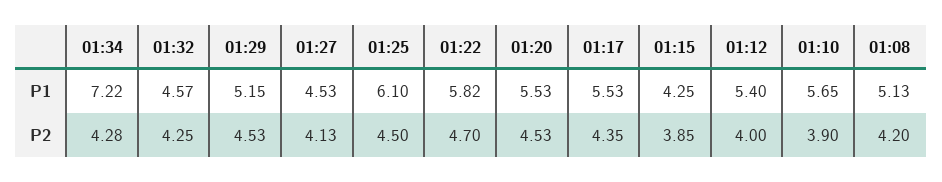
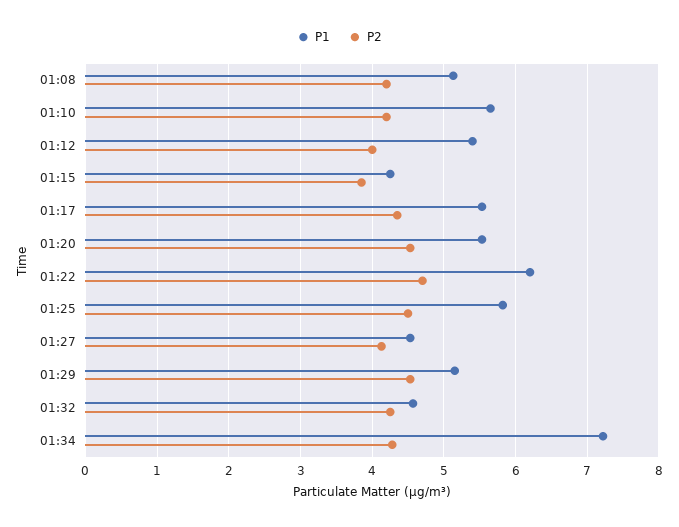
  {
    "P1": {
      "01:34": 7.22,
      "01:32": 4.57,
      "01:29": 5.15,
      "01:27": 4.53,
-     "01:25": 6.1,
+     "01:25": 5.8,
-     "01:22": 5.82,
+     "01:22": 6.2,
      "01:20": 5.53,
      "01:17": 5.53,
      "01:15": 4.25,
      "01:12": 5.4,
      "01:10": 5.65,
      "01:08": 5.13
    },
    "P2": {
      "01:34": 4.28,
      "01:32": 4.25,
      "01:29": 4.53,
      "01:27": 4.13,
      "01:25": 4.5,
      "01:22": 4.7,
      "01:20": 4.53,
      "01:17": 4.35,
      "01:15": 3.85,
      "01:12": 4,
-     "01:10": 3.9,
+     "01:10": 4.2,
      "01:08": 4.2
    }
  }

